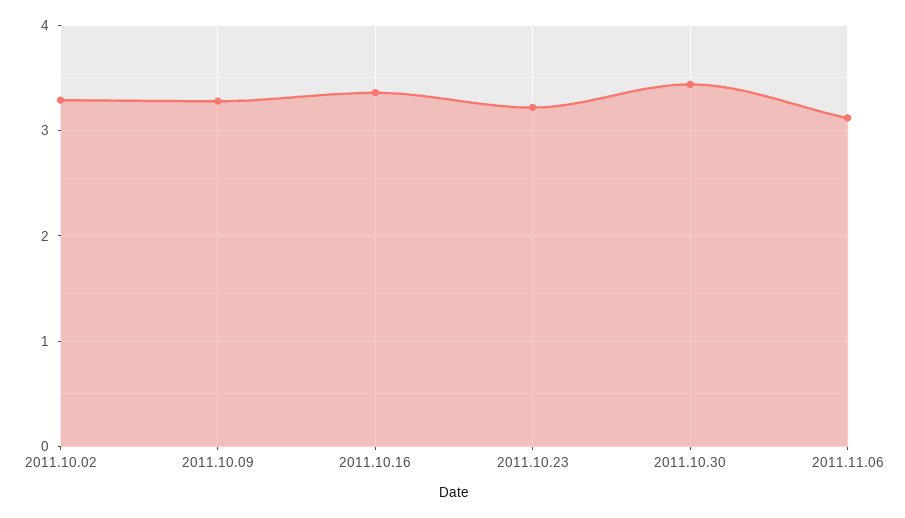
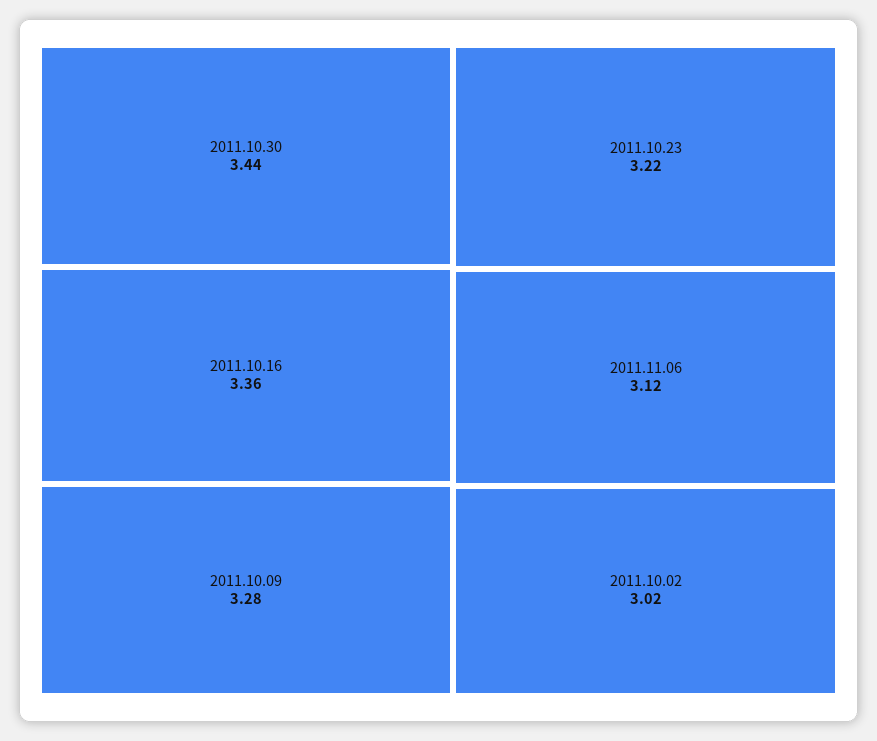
  {
-   "2011.10.02": 3.3,
+   "2011.10.02": 3.02,
    "2011.10.09": 3.28,
    "2011.10.16": 3.36,
    "2011.10.23": 3.22,
    "2011.10.30": 3.44,
    "2011.11.06": 3.12
  }

